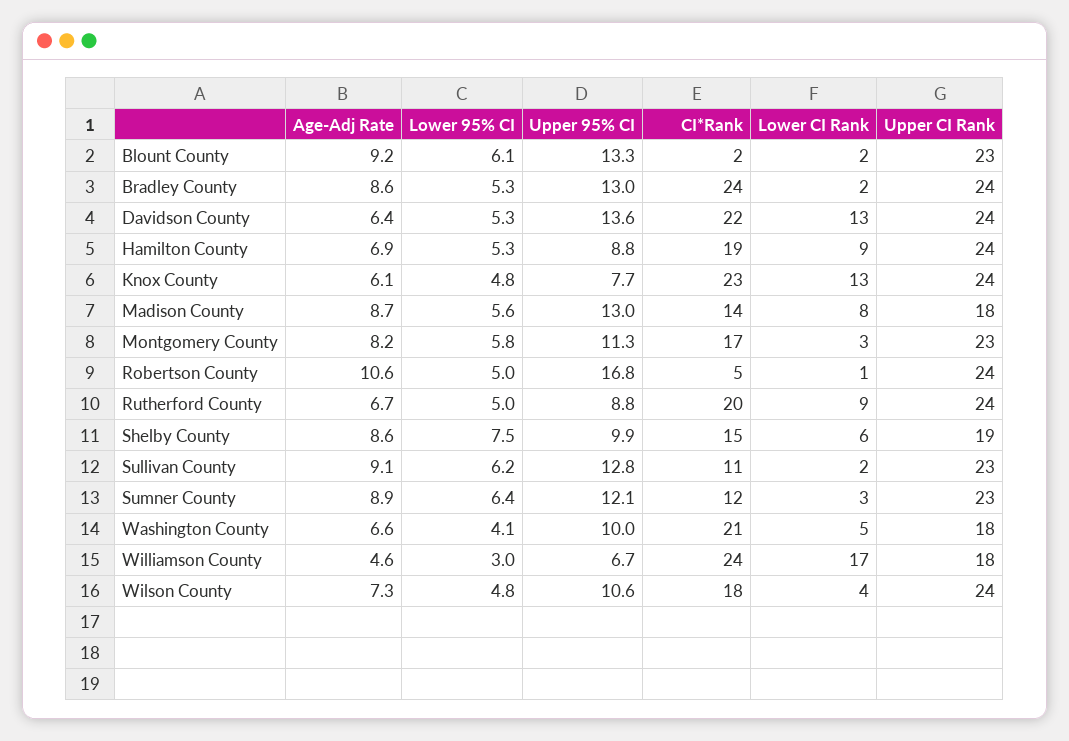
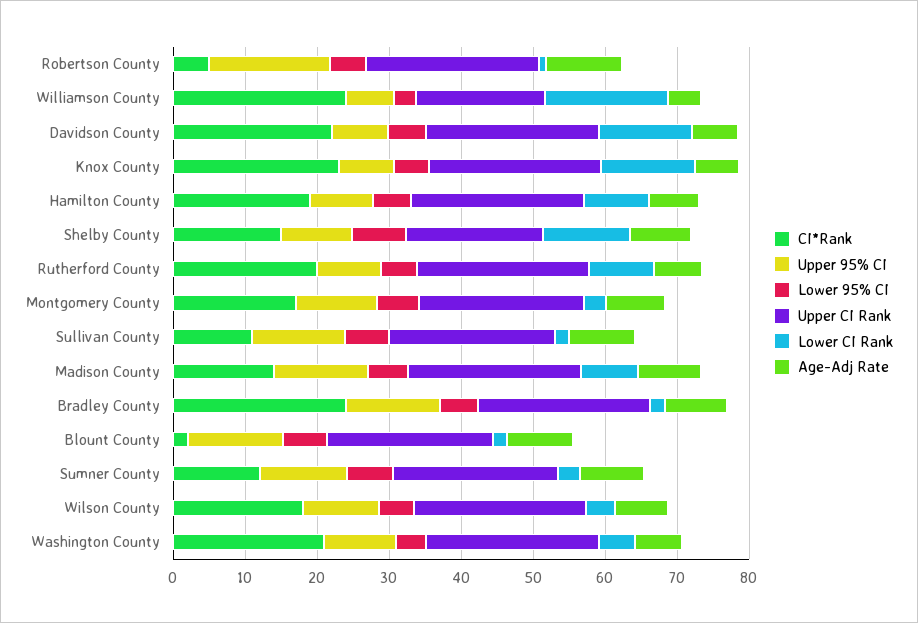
  {
    "Age-Adj Rate": {
      "Blount County": 9.2,
      "Bradley County": 8.6,
      "Davidson County": 6.4,
      "Hamilton County": 6.9,
      "Knox County": 6.1,
      "Madison County": 8.7,
      "Montgomery County": 8.2,
      "Robertson County": 10.6,
      "Rutherford County": 6.7,
      "Shelby County": 8.6,
      "Sullivan County": 9.1,
      "Sumner County": 8.9,
      "Washington County": 6.6,
      "Williamson County": 4.6,
      "Wilson County": 7.3
    },
    "Lower 95% CI": {
      "Blount County": 6.1,
      "Bradley County": 5.3,
      "Davidson County": 5.3,
      "Hamilton County": 5.3,
      "Knox County": 4.8,
      "Madison County": 5.6,
      "Montgomery County": 5.8,
      "Robertson County": 5,
      "Rutherford County": 5,
      "Shelby County": 7.5,
      "Sullivan County": 6.2,
      "Sumner County": 6.4,
      "Washington County": 4.1,
      "Williamson County": 3,
      "Wilson County": 4.8
    },
    "Upper 95% CI": {
      "Blount County": 13.3,
      "Bradley County": 13,
-     "Davidson County": 13.6,
+     "Davidson County": 8,
      "Hamilton County": 8.8,
      "Knox County": 7.7,
      "Madison County": 13,
      "Montgomery County": 11.3,
      "Robertson County": 16.8,
      "Rutherford County": 8.8,
      "Shelby County": 9.9,
      "Sullivan County": 12.8,
      "Sumner County": 12.1,
      "Washington County": 10,
      "Williamson County": 6.7,
      "Wilson County": 10.6
    },
    "CI*Rank": {
      "Blount County": 2,
      "Bradley County": 24,
      "Davidson County": 22,
      "Hamilton County": 19,
      "Knox County": 23,
      "Madison County": 14,
      "Montgomery County": 17,
      "Robertson County": 5,
      "Rutherford County": 20,
      "Shelby County": 15,
      "Sullivan County": 11,
      "Sumner County": 12,
      "Washington County": 21,
      "Williamson County": 24,
      "Wilson County": 18
    },
    "Lower CI Rank": {
      "Blount County": 2,
      "Bradley County": 2,
      "Davidson County": 13,
      "Hamilton County": 9,
      "Knox County": 13,
      "Madison County": 8,
      "Montgomery County": 3,
      "Robertson County": 1,
      "Rutherford County": 9,
-     "Shelby County": 6,
+     "Shelby County": 12,
      "Sullivan County": 2,
      "Sumner County": 3,
      "Washington County": 5,
      "Williamson County": 17,
      "Wilson County": 4
    },
    "Upper CI Rank": {
      "Blount County": 23,
      "Bradley County": 24,
      "Davidson County": 24,
      "Hamilton County": 24,
      "Knox County": 24,
-     "Madison County": 18,
+     "Madison County": 24,
      "Montgomery County": 23,
      "Robertson County": 24,
      "Rutherford County": 24,
      "Shelby County": 19,
      "Sullivan County": 23,
      "Sumner County": 23,
-     "Washington County": 18,
+     "Washington County": 24,
      "Williamson County": 18,
      "Wilson County": 24
    }
  }

